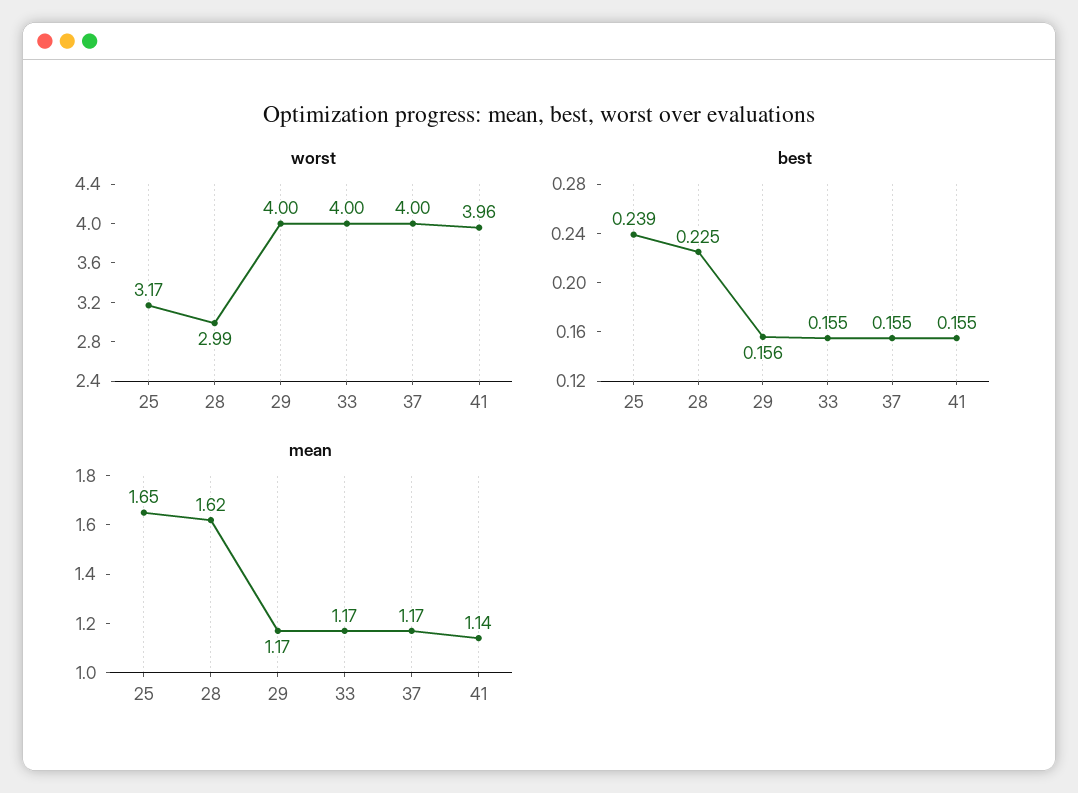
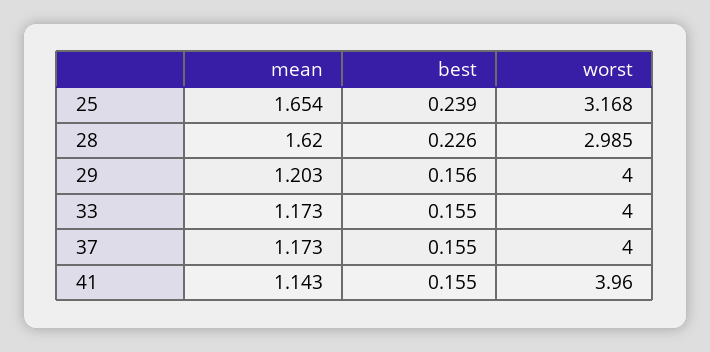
  {
    "worst": {
      "25": 3.168,
      "28": 2.985,
      "29": 4,
      "33": 4,
      "37": 4,
      "41": 3.96
    },
    "best": {
      "25": 0.239,
-     "28": 0.225,
+     "28": 0.226,
      "29": 0.156,
      "33": 0.155,
      "37": 0.155,
      "41": 0.155
    },
    "mean": {
      "25": 1.654,
      "28": 1.62,
-     "29": 1.17,
+     "29": 1.203,
      "33": 1.173,
      "37": 1.173,
      "41": 1.143
    }
  }

